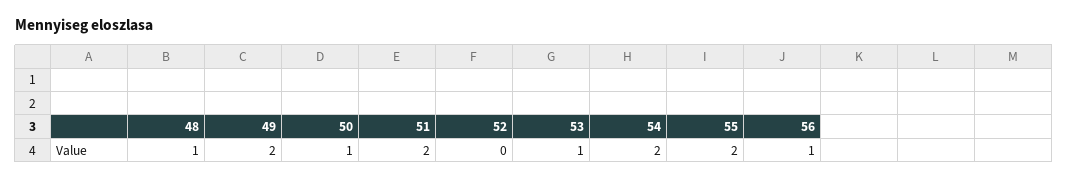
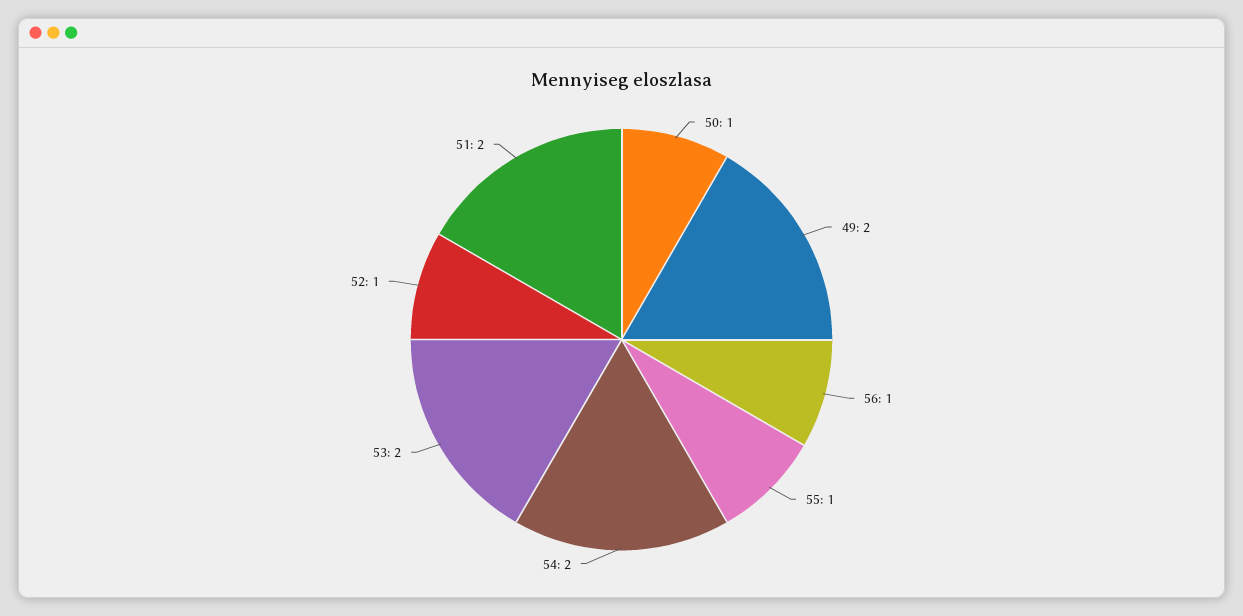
  {
-   "48": 1,
    "49": 2,
    "50": 1,
    "51": 2,
-   "52": 0,
+   "52": 1,
-   "53": 1,
+   "53": 2,
    "54": 2,
-   "55": 2,
+   "55": 1,
    "56": 1
  }

